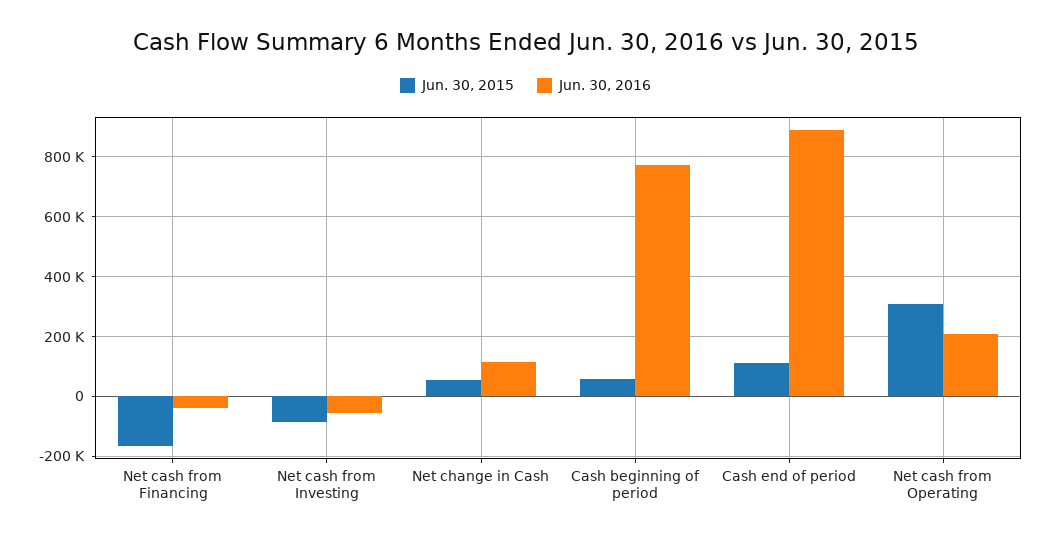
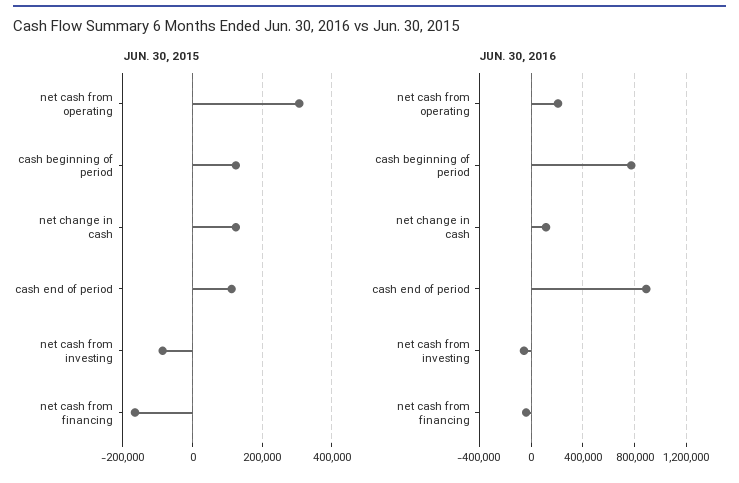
  {
    "Jun. 30, 2015": {
      "Net cash from Financing": -160000,
      "Net cash from Investing": -80000,
-     "Net change in Cash": 50000,
+     "Net change in Cash": 120000,
-     "Cash beginning of period": 50000,
+     "Cash beginning of period": 120000,
      "Cash end of period": 120000,
      "Net cash from Operating": 300000
    },
    "Jun. 30, 2016": {
      "Net cash from Financing": -50000,
      "Net cash from Investing": -50000,
      "Net change in Cash": 125000,
      "Cash beginning of period": 775000,
      "Cash end of period": 900000,
      "Net cash from Operating": 200000
    }
  }

